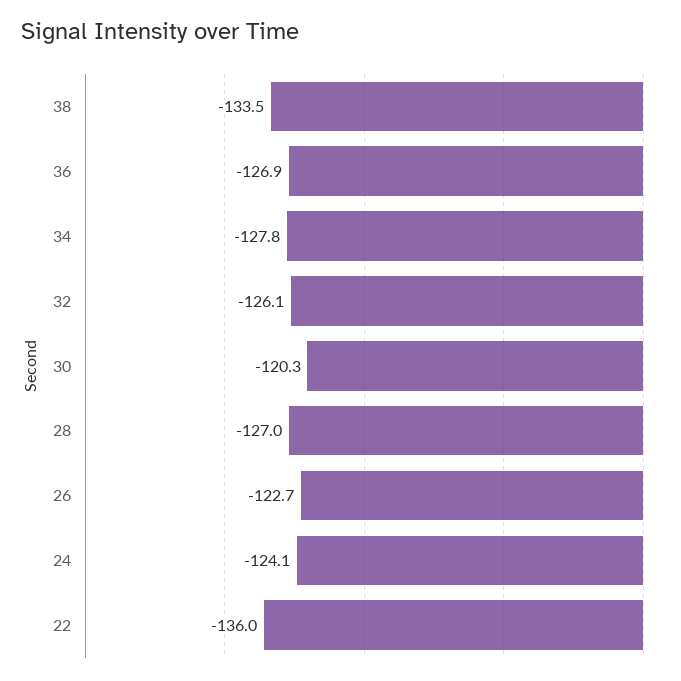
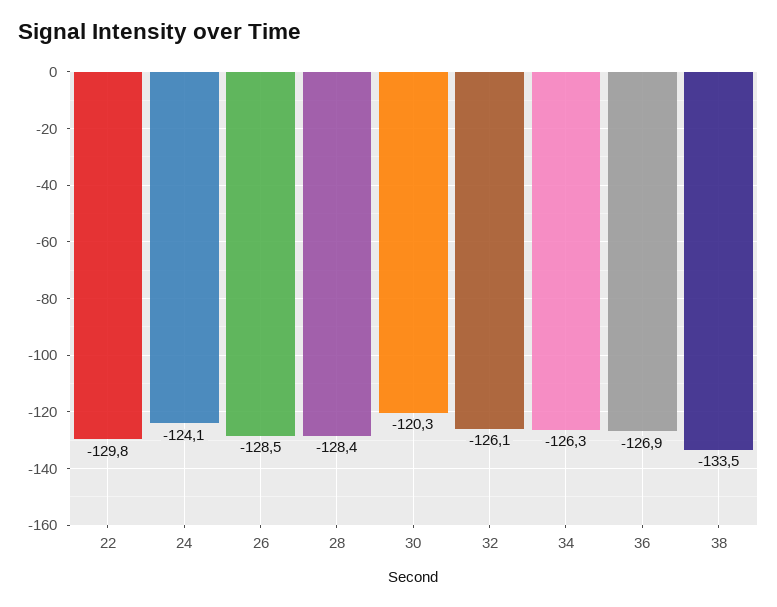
  {
    "38": -133.5,
    "36": -126.9,
-   "34": -127.8,
+   "34": -126.3,
    "32": -126.1,
    "30": -120.3,
-   "28": -127,
+   "28": -128.4,
-   "26": -122.7,
+   "26": -128.5,
    "24": -124.1,
-   "22": -136
+   "22": -129.8
  }

